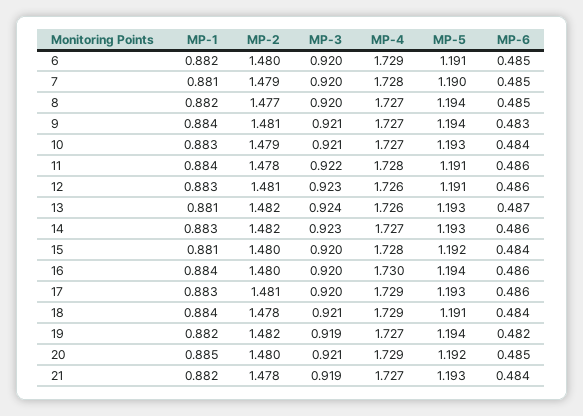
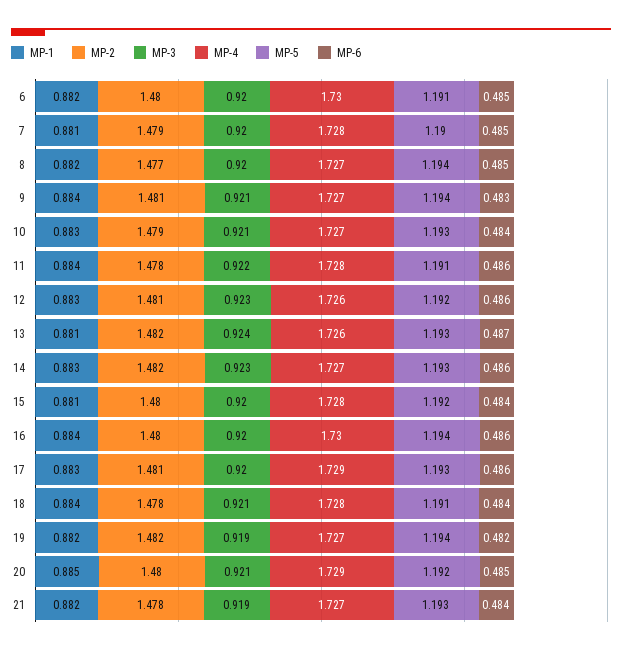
  {
    "MP-1": {
      "6": 0.882,
      "7": 0.881,
      "8": 0.882,
      "9": 0.884,
      "10": 0.883,
      "11": 0.884,
      "12": 0.883,
      "13": 0.881,
      "14": 0.883,
      "15": 0.881,
      "16": 0.884,
      "17": 0.883,
      "18": 0.884,
      "19": 0.882,
      "20": 0.885,
      "21": 0.882
    },
    "MP-2": {
      "6": 1.48,
      "7": 1.479,
      "8": 1.477,
      "9": 1.481,
      "10": 1.479,
      "11": 1.478,
      "12": 1.481,
      "13": 1.482,
      "14": 1.482,
      "15": 1.48,
      "16": 1.48,
      "17": 1.481,
      "18": 1.478,
      "19": 1.482,
      "20": 1.48,
      "21": 1.478
    },
    "MP-3": {
      "6": 0.92,
      "7": 0.92,
      "8": 0.92,
      "9": 0.921,
      "10": 0.921,
      "11": 0.922,
      "12": 0.923,
      "13": 0.924,
      "14": 0.923,
      "15": 0.92,
      "16": 0.92,
      "17": 0.92,
      "18": 0.921,
      "19": 0.919,
      "20": 0.921,
      "21": 0.919
    },
    "MP-4": {
-     "6": 1.729,
+     "6": 1.73,
      "7": 1.728,
      "8": 1.727,
      "9": 1.727,
      "10": 1.727,
      "11": 1.728,
      "12": 1.726,
      "13": 1.726,
      "14": 1.727,
      "15": 1.728,
      "16": 1.73,
      "17": 1.729,
-     "18": 1.729,
+     "18": 1.728,
      "19": 1.727,
      "20": 1.729,
      "21": 1.727
    },
    "MP-5": {
      "6": 1.191,
      "7": 1.19,
      "8": 1.194,
      "9": 1.194,
      "10": 1.193,
      "11": 1.191,
-     "12": 1.191,
+     "12": 1.192,
      "13": 1.193,
      "14": 1.193,
      "15": 1.192,
      "16": 1.194,
      "17": 1.193,
      "18": 1.191,
      "19": 1.194,
      "20": 1.192,
      "21": 1.193
    },
    "MP-6": {
      "6": 0.485,
      "7": 0.485,
      "8": 0.485,
      "9": 0.483,
      "10": 0.484,
      "11": 0.486,
      "12": 0.486,
      "13": 0.487,
      "14": 0.486,
      "15": 0.484,
      "16": 0.486,
      "17": 0.486,
      "18": 0.484,
      "19": 0.482,
      "20": 0.485,
      "21": 0.484
    }
  }

